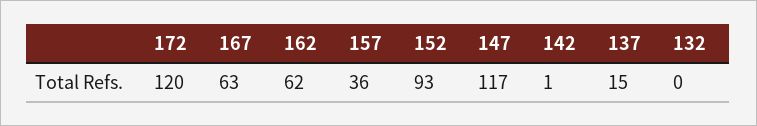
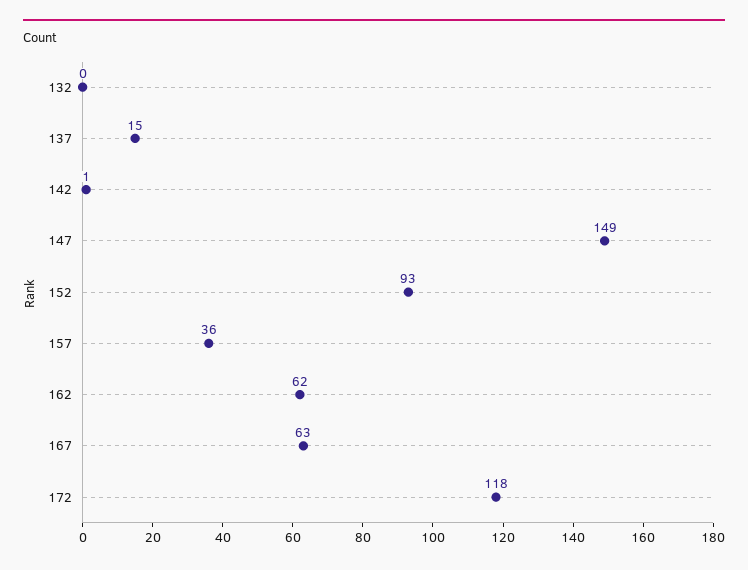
  {
-   "172": 120,
+   "172": 118,
    "167": 63,
    "162": 62,
    "157": 36,
    "152": 93,
-   "147": 117,
+   "147": 149,
    "142": 1,
    "137": 15,
    "132": 0
  }

